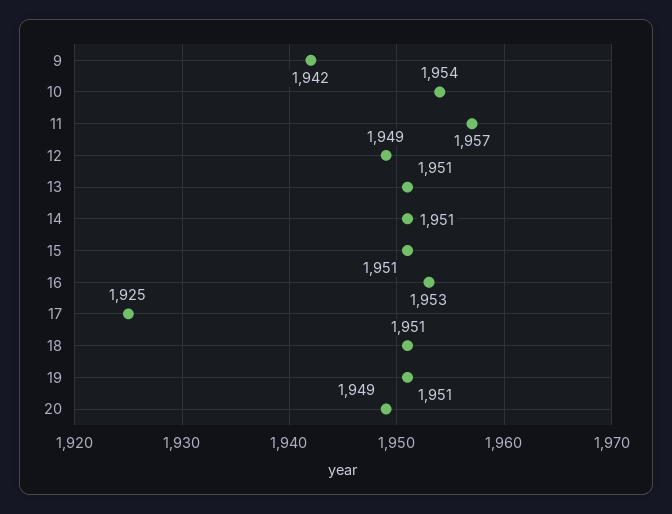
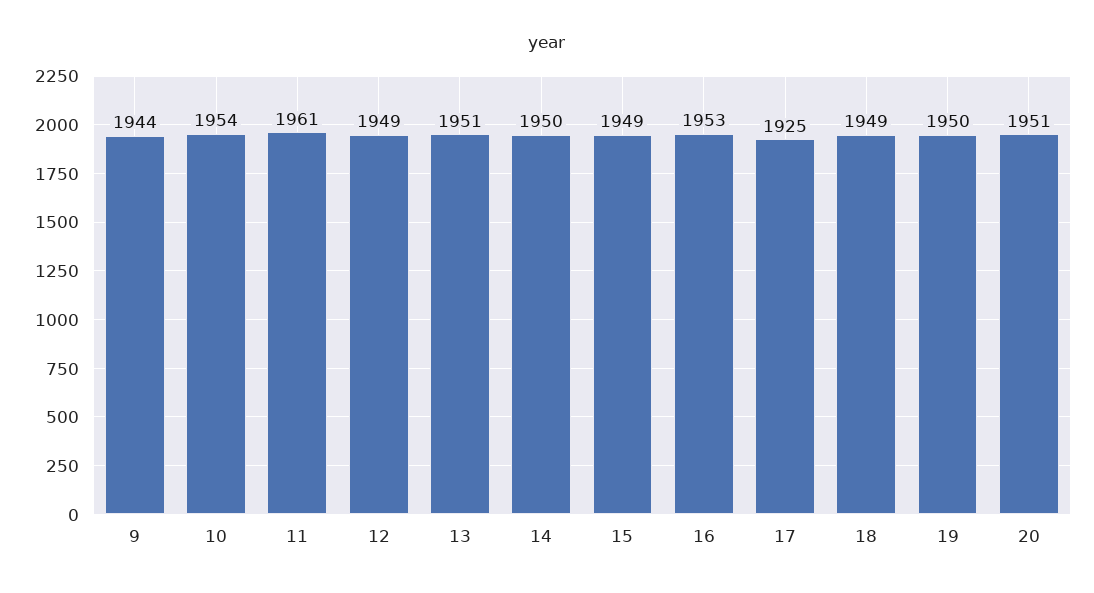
  {
-   "9": 1942,
+   "9": 1944,
    "10": 1954,
-   "11": 1957,
+   "11": 1961,
    "12": 1949,
    "13": 1951,
-   "14": 1951,
+   "14": 1950,
-   "15": 1951,
+   "15": 1949,
    "16": 1953,
    "17": 1925,
-   "18": 1951,
+   "18": 1949,
-   "19": 1951,
+   "19": 1950,
-   "20": 1949
+   "20": 1951
  }

